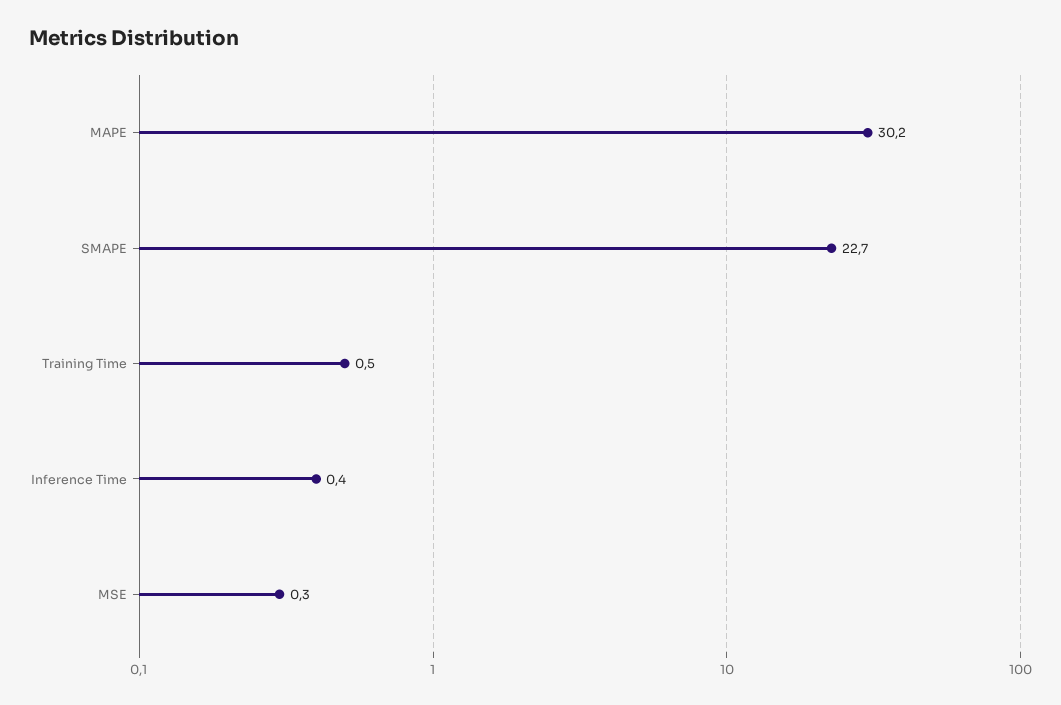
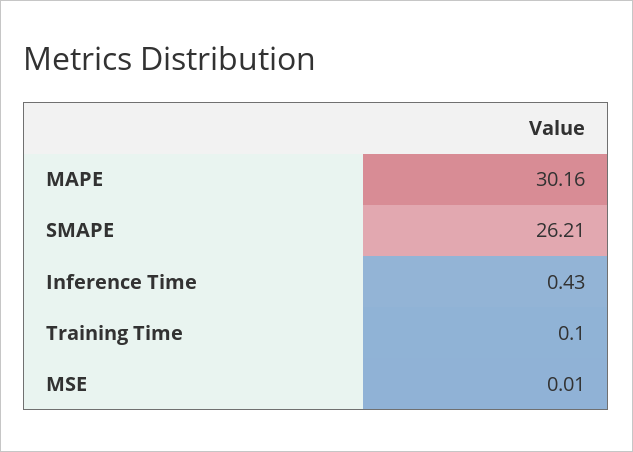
  {
    "MAPE": 30.16,
-   "SMAPE": 22.7,
+   "SMAPE": 26.21,
-   "Training Time": 0.5,
+   "Training Time": 0.1,
    "Inference Time": 0.43,
-   "MSE": 0.3
+   "MSE": 0.01
  }

